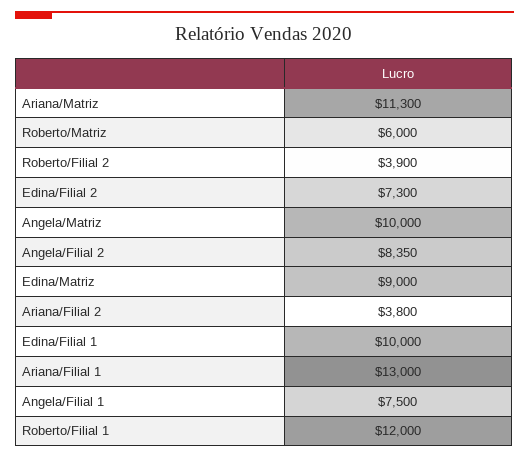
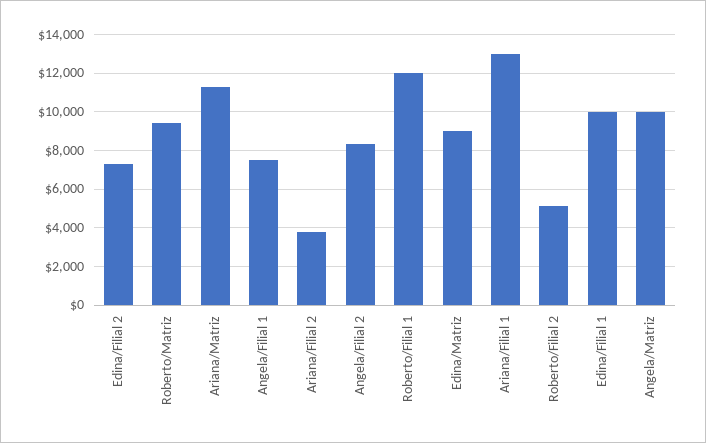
  {
    "Ariana/Matriz": 11300,
-   "Roberto/Matriz": 6000,
+   "Roberto/Matriz": 9500,
-   "Roberto/Filial 2": 3900,
+   "Roberto/Filial 2": 5000,
    "Edina/Filial 2": 7300,
    "Angela/Matriz": 10000,
    "Angela/Filial 2": 8350,
    "Edina/Matriz": 9000,
    "Ariana/Filial 2": 3800,
    "Edina/Filial 1": 10000,
    "Ariana/Filial 1": 13000,
    "Angela/Filial 1": 7500,
    "Roberto/Filial 1": 12000
  }

